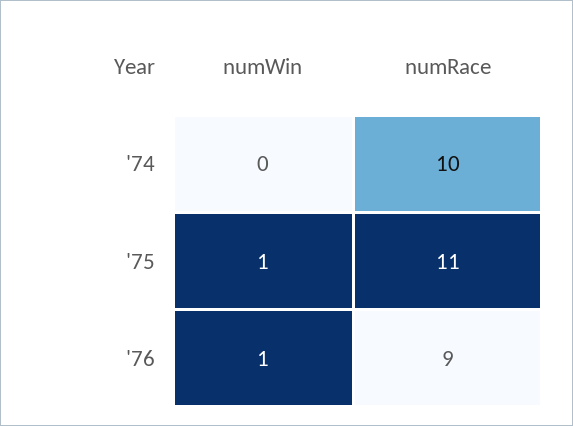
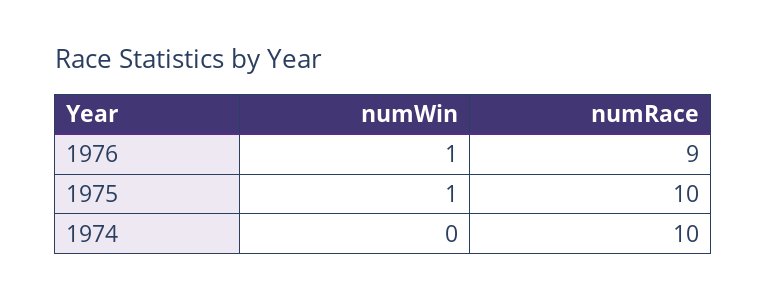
  {
    "numWin": {
      "'74": 0,
      "'75": 1,
      "'76": 1
    },
    "numRace": {
      "'74": 10,
-     "'75": 11,
+     "'75": 10,
      "'76": 9
    }
  }

